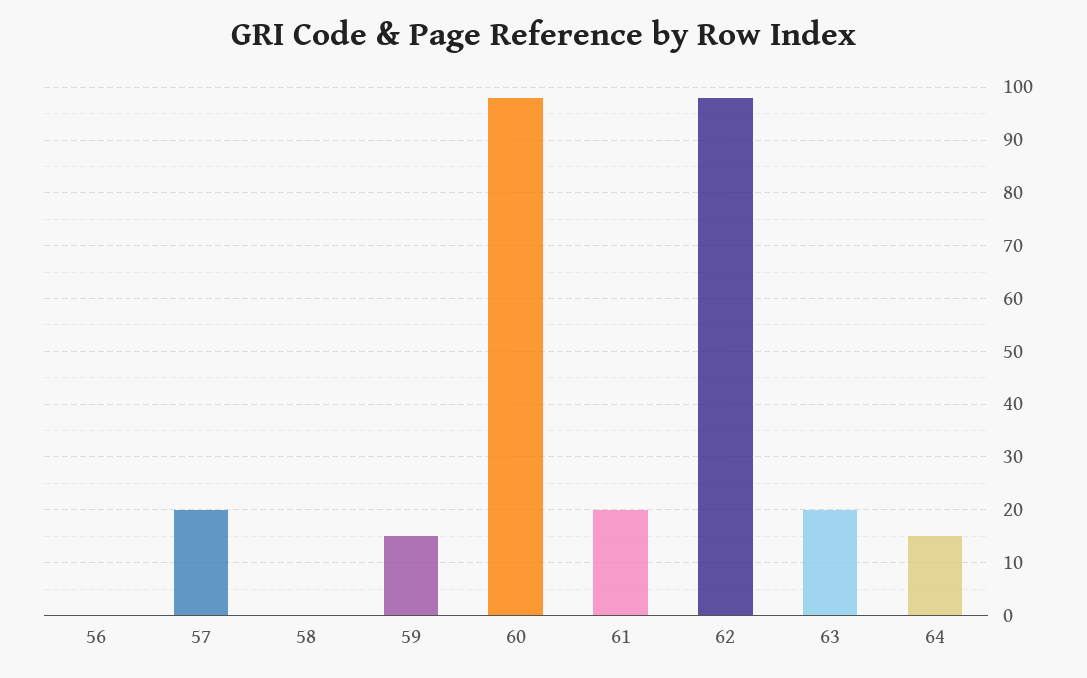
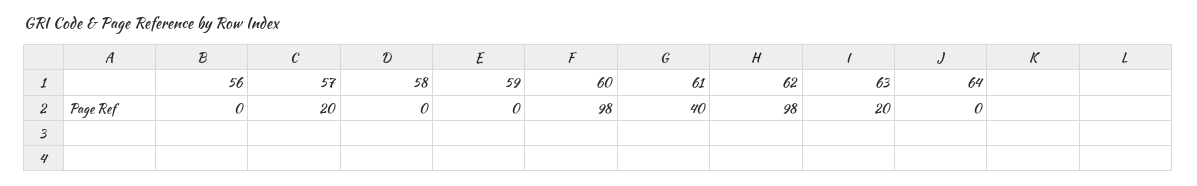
  {
    "56": 0,
    "57": 20,
    "58": 0,
-   "59": 15,
+   "59": 0,
    "60": 98,
-   "61": 20,
+   "61": 40,
    "62": 98,
    "63": 20,
-   "64": 15
+   "64": 0
  }

